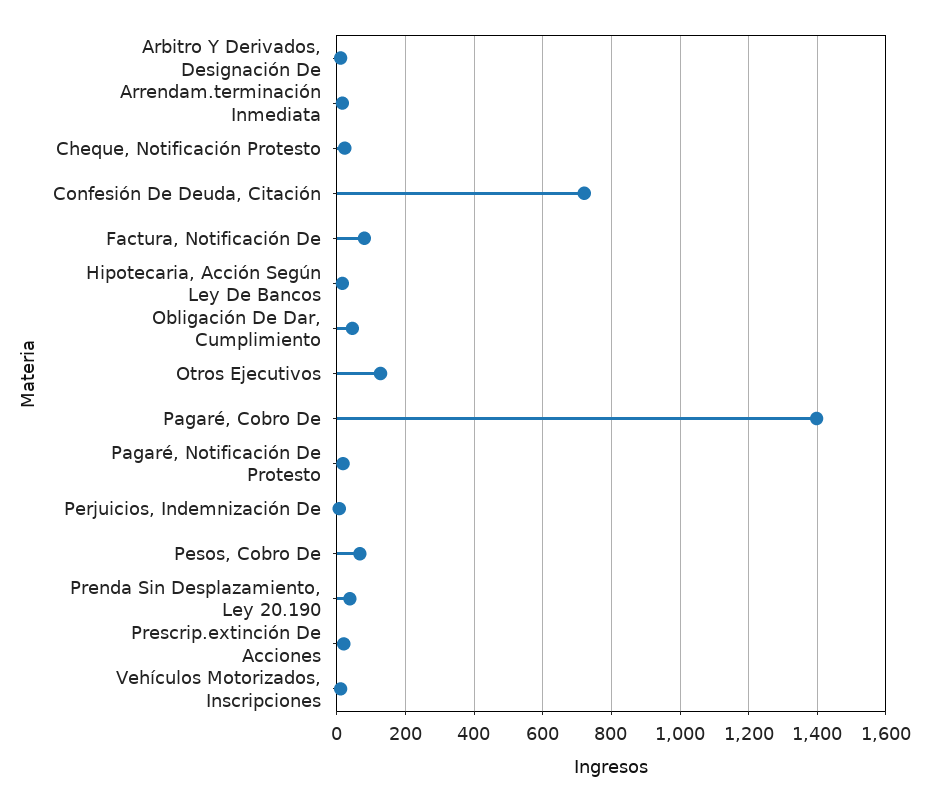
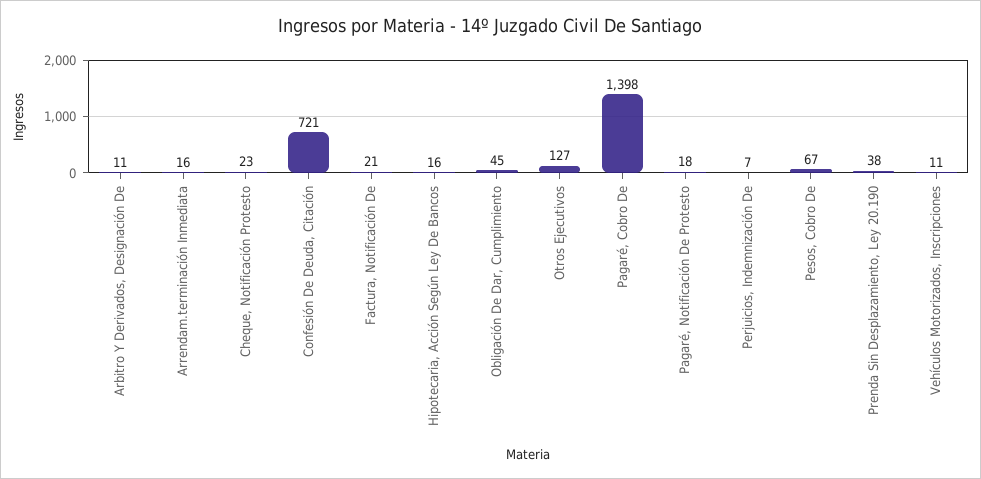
  {
    "Arbitro Y Derivados, Designación De": 11,
    "Arrendam.terminación Inmediata": 16,
    "Cheque, Notificación Protesto": 23,
    "Confesión De Deuda, Citación": 721,
-   "Factura, Notificación De": 80,
+   "Factura, Notificación De": 21,
    "Hipotecaria, Acción Según Ley De Bancos": 16,
    "Obligación De Dar, Cumplimiento": 45,
    "Otros Ejecutivos": 127,
    "Pagaré, Cobro De": 1398,
    "Pagaré, Notificación De Protesto": 18,
    "Perjuicios, Indemnización De": 7,
    "Pesos, Cobro De": 67,
    "Prenda Sin Desplazamiento, Ley 20.190": 38,
-   "Prescrip.extinción De Acciones": 20,
    "Vehículos Motorizados, Inscripciones": 11
  }

